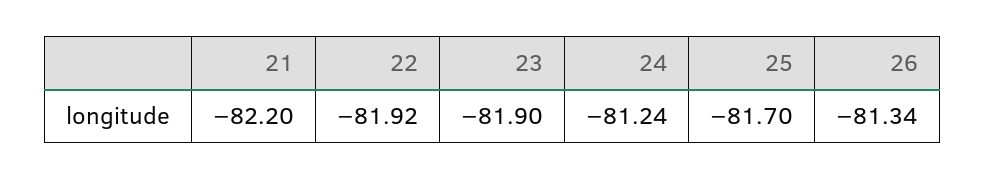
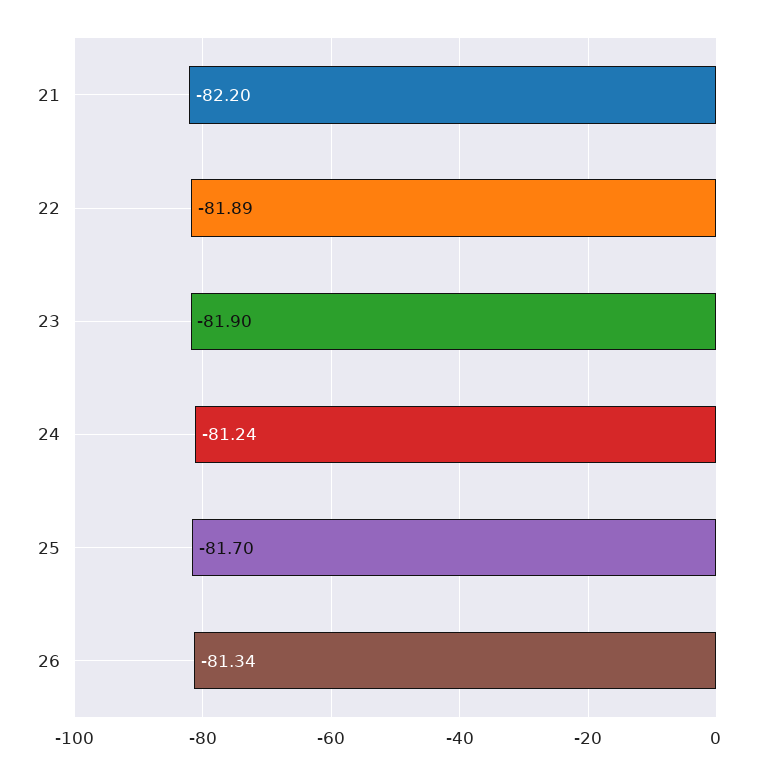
  {
    "21": -82.2,
-   "22": -81.92,
+   "22": -81.89,
    "23": -81.9,
    "24": -81.24,
    "25": -81.7,
    "26": -81.34
  }

